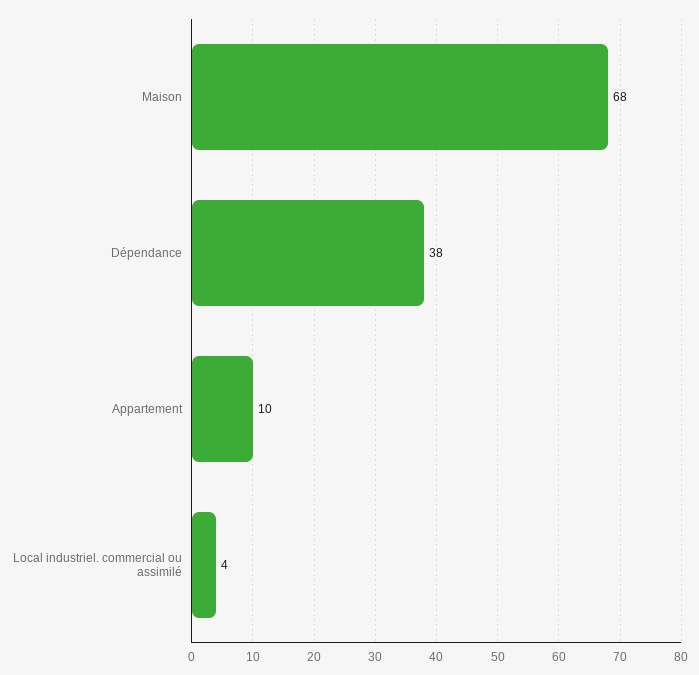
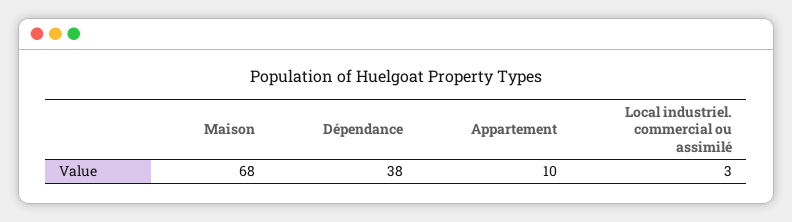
  {
    "Maison": 68,
    "Dépendance": 38,
    "Appartement": 10,
-   "Local industriel. commercial ou assimilé": 4
+   "Local industriel. commercial ou assimilé": 3
  }

